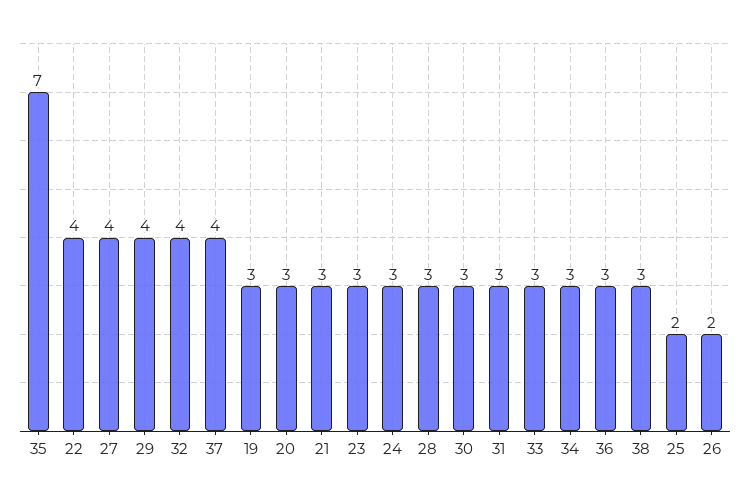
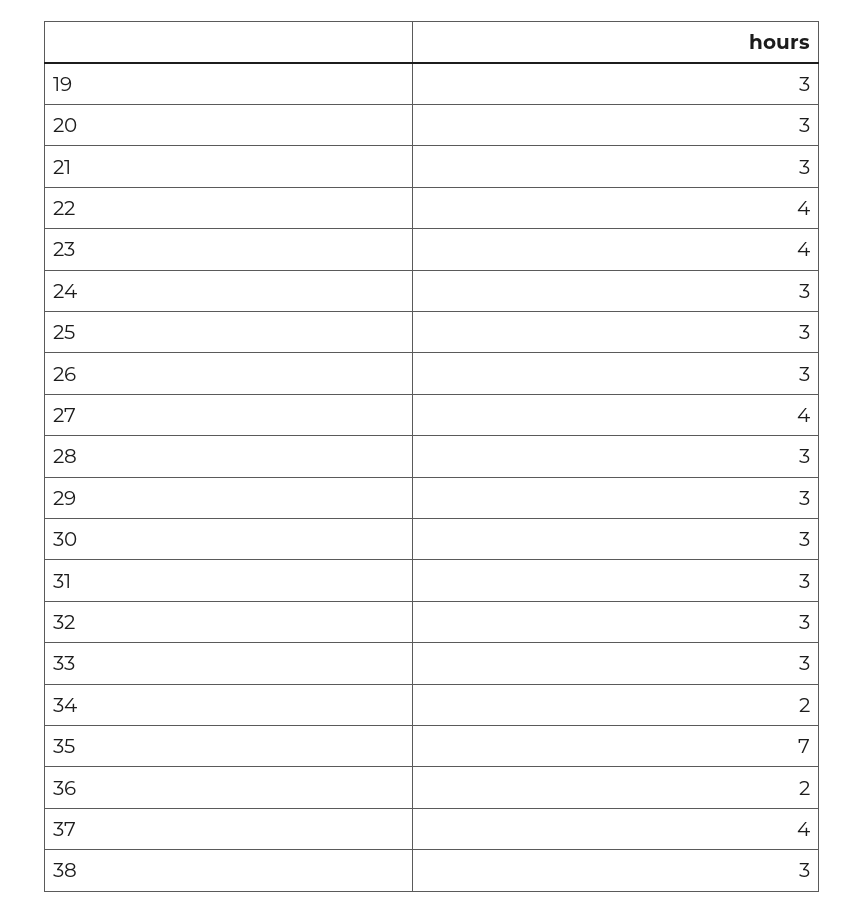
  {
    "35": 7,
    "22": 4,
    "27": 4,
-   "29": 4,
+   "29": 3,
-   "32": 4,
+   "32": 3,
    "37": 4,
    "19": 3,
    "20": 3,
    "21": 3,
-   "23": 3,
+   "23": 4,
    "24": 3,
    "28": 3,
    "30": 3,
    "31": 3,
    "33": 3,
-   "34": 3,
+   "34": 2,
-   "36": 3,
+   "36": 2,
    "38": 3,
-   "25": 2,
+   "25": 3,
-   "26": 2
+   "26": 3
  }

